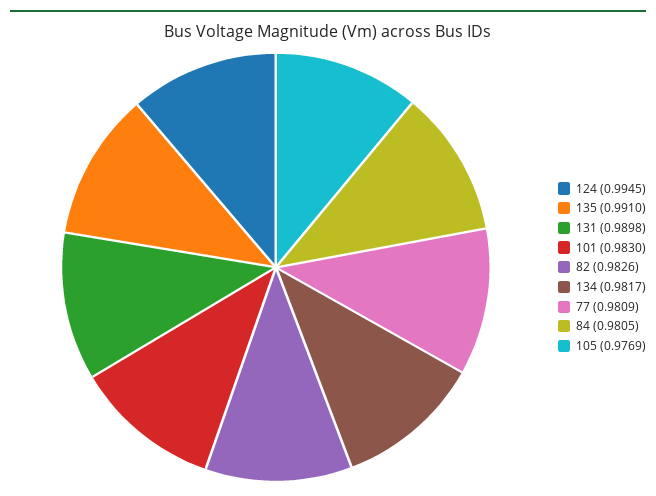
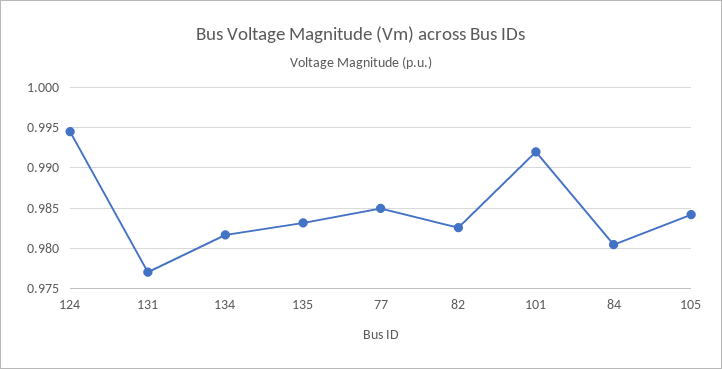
  {
    "124": 0.9945,
-   "135": 0.991,
+   "135": 0.983,
-   "131": 0.9898,
+   "131": 0.977,
-   "101": 0.983,
+   "101": 0.992,
    "82": 0.9826,
    "134": 0.9817,
-   "77": 0.9809,
+   "77": 0.985,
    "84": 0.9805,
-   "105": 0.9769
+   "105": 0.984
  }

